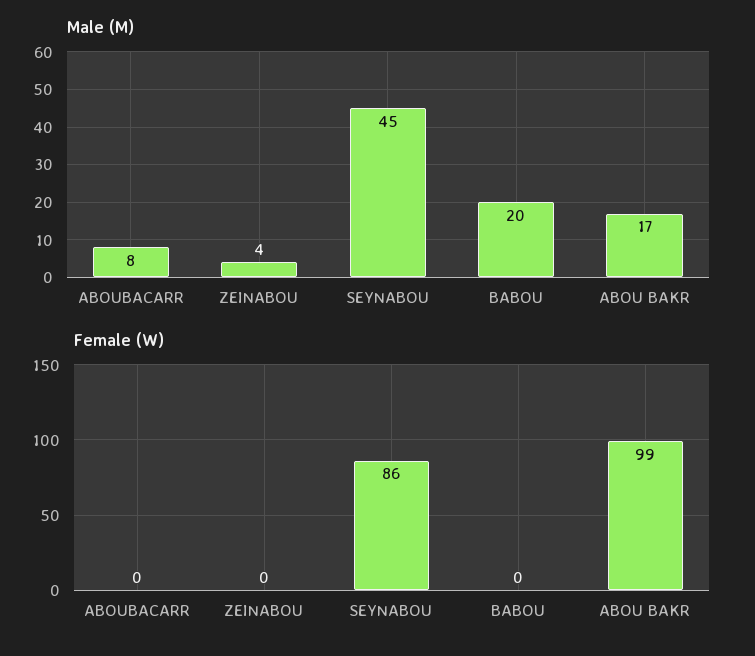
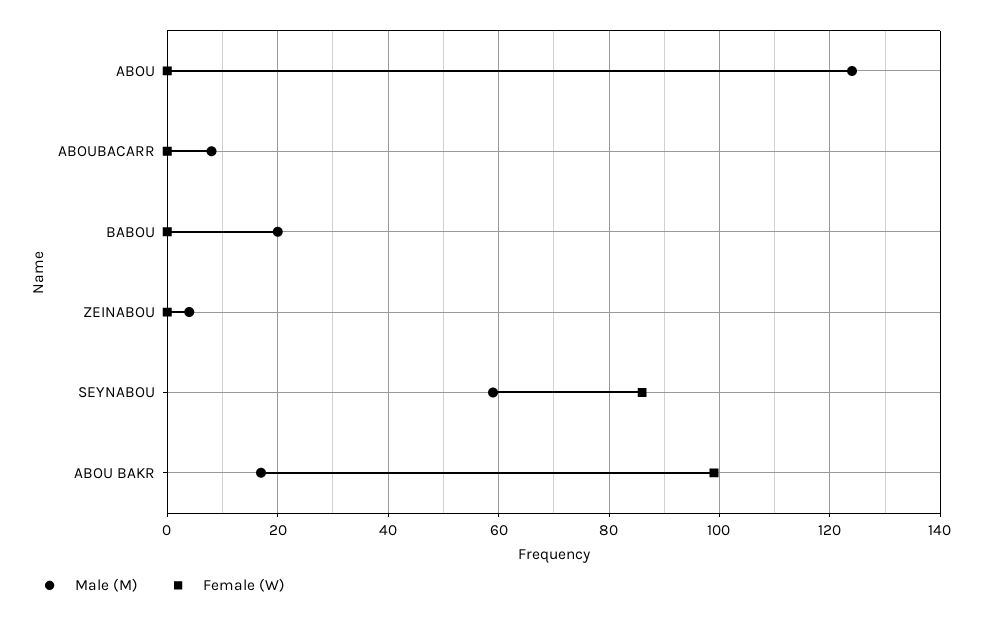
  {
    "Male (M)": {
      "ABOUBACARR": 8,
      "ZEINABOU": 4,
-     "SEYNABOU": 45,
+     "SEYNABOU": 60,
      "BABOU": 20,
-     "ABOU BAKR": 17
+     "ABOU BAKR": 17,
+     "ABOU": 125
    },
    "Female (W)": {
      "ABOUBACARR": 0,
      "ZEINABOU": 0,
      "SEYNABOU": 86,
      "BABOU": 0,
-     "ABOU BAKR": 99
+     "ABOU BAKR": 99,
+     "ABOU": 0
    }
  }

